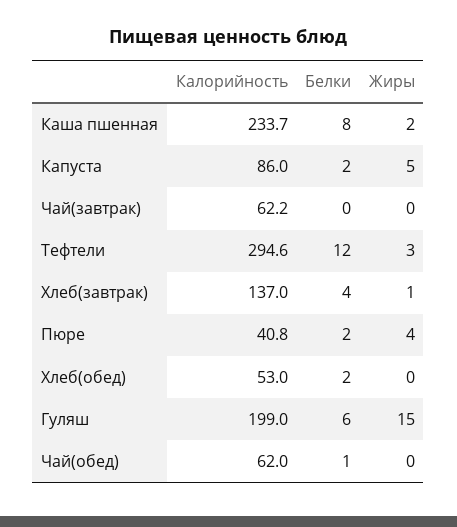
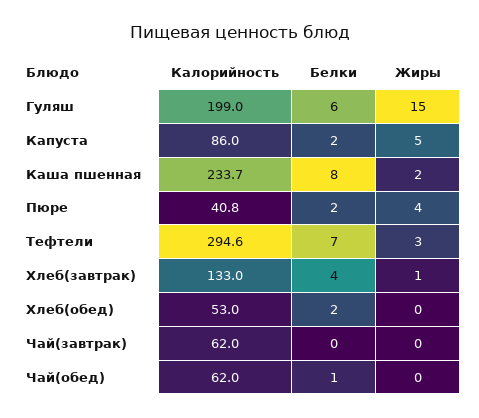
  {
    "Калорийность": {
      "Каша пшенная": 233.7,
      "Капуста": 86,
-     "Чай(завтрак)": 62.2,
+     "Чай(завтрак)": 62,
      "Тефтели": 294.6,
-     "Хлеб(завтрак)": 137,
+     "Хлеб(завтрак)": 133,
      "Пюре": 40.8,
      "Хлеб(обед)": 53,
      "Гуляш": 199,
      "Чай(обед)": 62
    },
    "Белки": {
      "Каша пшенная": 8,
      "Капуста": 2,
      "Чай(завтрак)": 0,
-     "Тефтели": 12,
+     "Тефтели": 7,
      "Хлеб(завтрак)": 4,
      "Пюре": 2,
      "Хлеб(обед)": 2,
      "Гуляш": 6,
      "Чай(обед)": 1
    },
    "Жиры": {
      "Каша пшенная": 2,
      "Капуста": 5,
      "Чай(завтрак)": 0,
      "Тефтели": 3,
      "Хлеб(завтрак)": 1,
      "Пюре": 4,
      "Хлеб(обед)": 0,
      "Гуляш": 15,
      "Чай(обед)": 0
    }
  }

